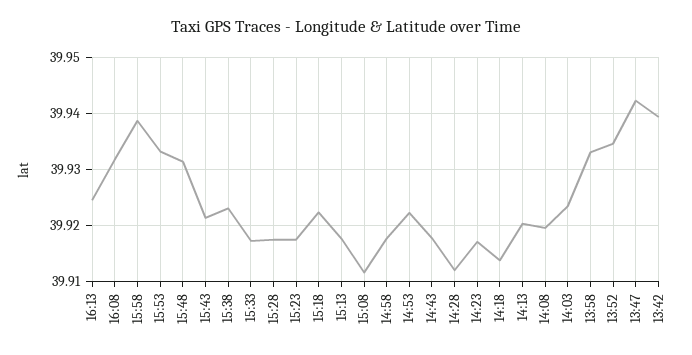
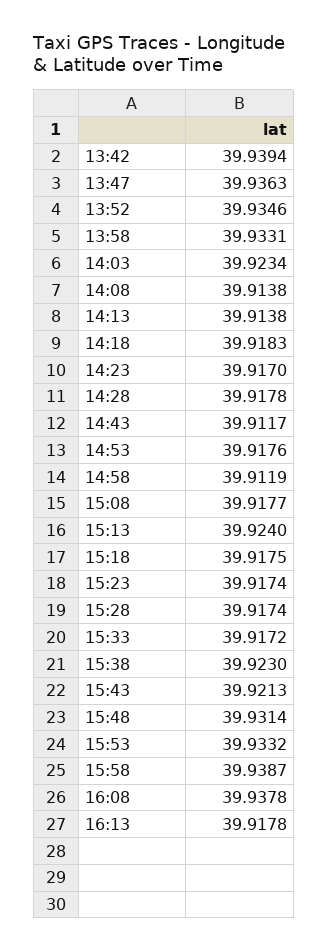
  {
-   "16:13": 39.924,
+   "16:13": 39.9178,
-   "16:08": 39.932,
+   "16:08": 39.9378,
    "15:58": 39.9387,
    "15:53": 39.9332,
    "15:48": 39.9314,
    "15:43": 39.9213,
    "15:38": 39.923,
    "15:33": 39.9172,
    "15:28": 39.9174,
    "15:23": 39.9174,
-   "15:18": 39.922,
+   "15:18": 39.9175,
-   "15:13": 39.918,
+   "15:13": 39.924,
-   "15:08": 39.912,
+   "15:08": 39.9177,
-   "14:58": 39.918,
+   "14:58": 39.9119,
-   "14:53": 39.922,
+   "14:53": 39.9176,
-   "14:43": 39.918,
+   "14:43": 39.9117,
-   "14:28": 39.912,
+   "14:28": 39.9178,
    "14:23": 39.917,
-   "14:18": 39.914,
+   "14:18": 39.9183,
-   "14:13": 39.92,
+   "14:13": 39.9138,
-   "14:08": 39.92,
+   "14:08": 39.9138,
    "14:03": 39.9234,
    "13:58": 39.9331,
    "13:52": 39.9346,
-   "13:47": 39.942,
+   "13:47": 39.9363,
    "13:42": 39.9394
  }

